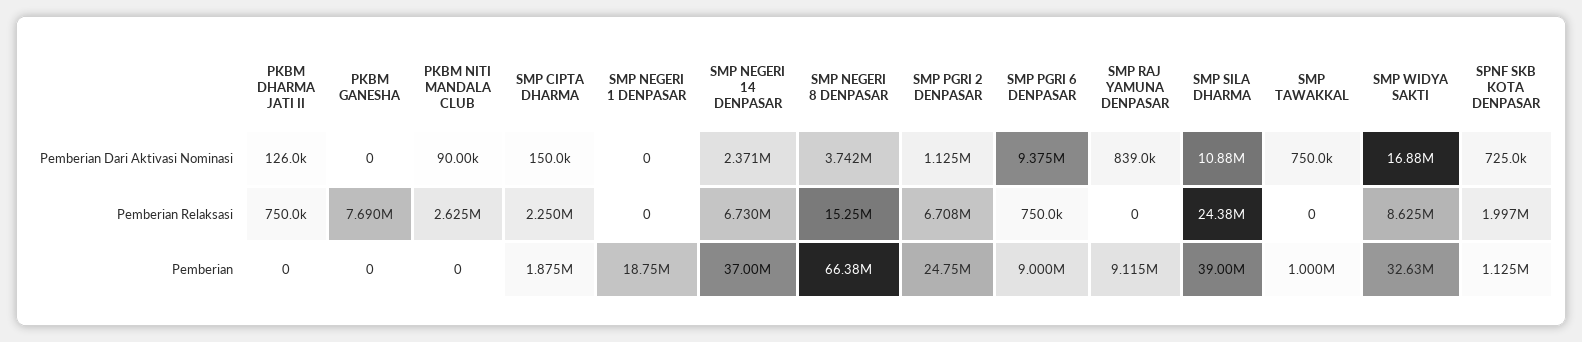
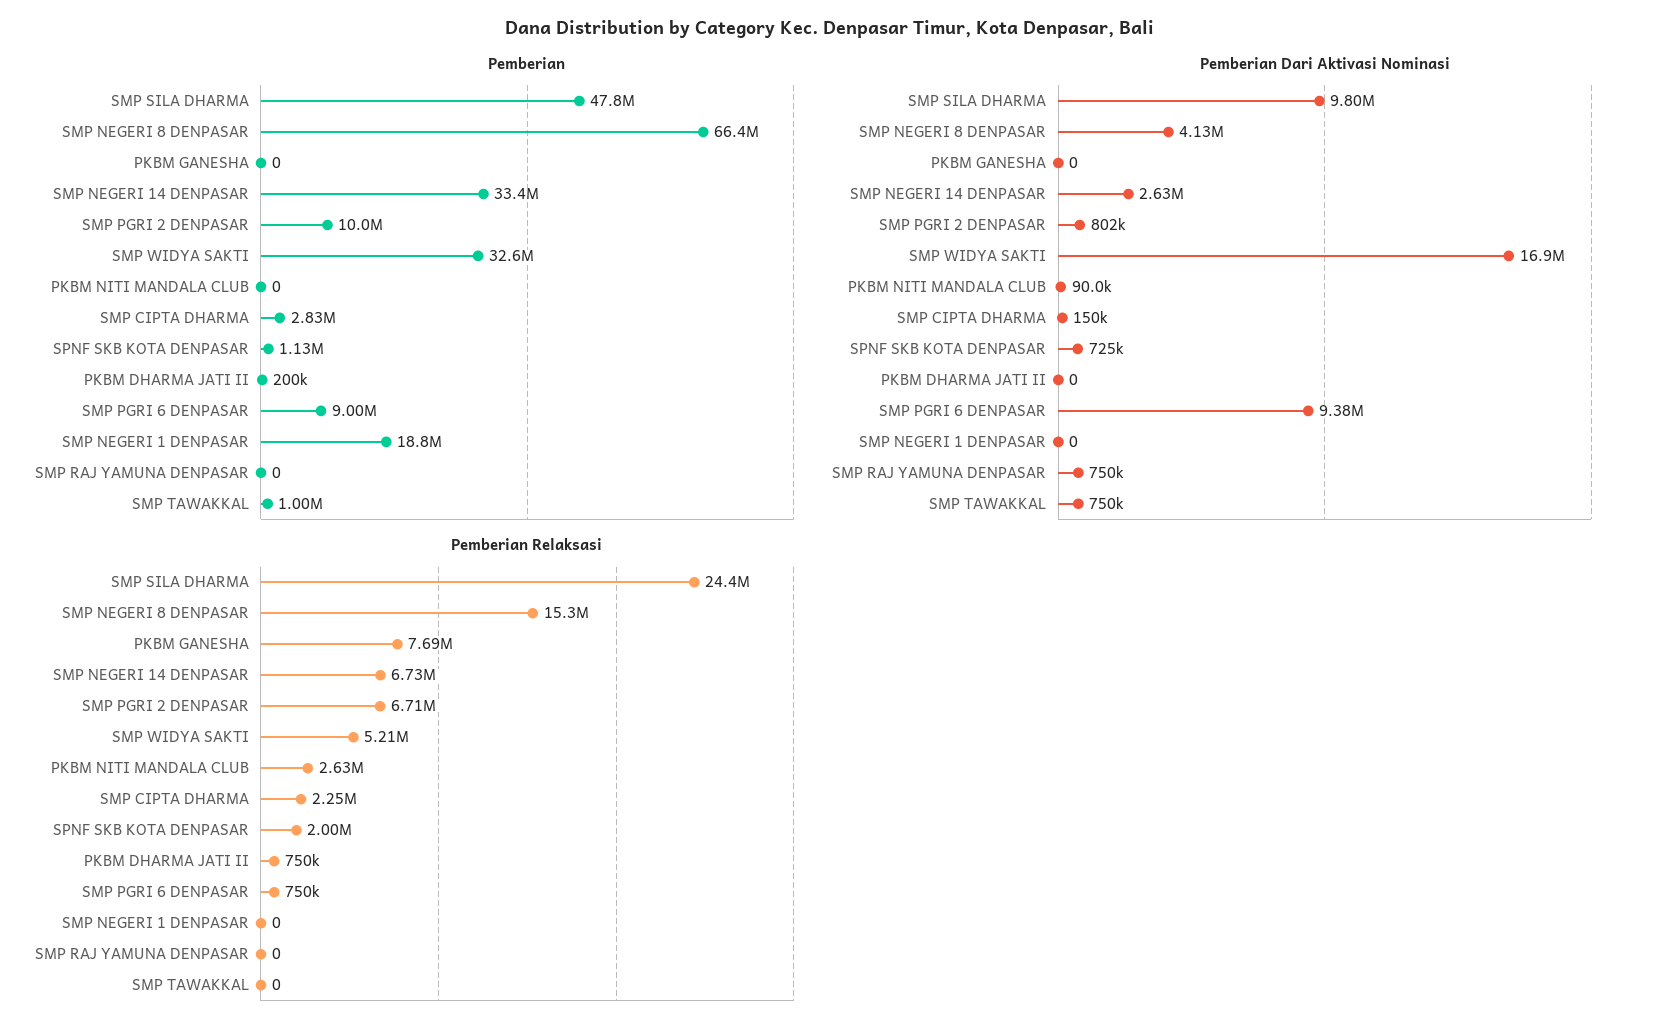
  {
    "Pemberian Dari Aktivasi Nominasi": {
-     "PKBM DHARMA JATI II": 126000,
+     "PKBM DHARMA JATI II": 0,
      "PKBM GANESHA": 0,
      "PKBM NITI MANDALA CLUB": 90000,
      "SMP CIPTA DHARMA": 150000,
      "SMP NEGERI 1 DENPASAR": 0,
-     "SMP NEGERI 14 DENPASAR": 2371000,
+     "SMP NEGERI 14 DENPASAR": 2630000,
-     "SMP NEGERI 8 DENPASAR": 3742000,
+     "SMP NEGERI 8 DENPASAR": 4130000,
-     "SMP PGRI 2 DENPASAR": 1125000,
+     "SMP PGRI 2 DENPASAR": 802000,
      "SMP PGRI 6 DENPASAR": 9375000,
-     "SMP RAJ YAMUNA DENPASAR": 839000,
+     "SMP RAJ YAMUNA DENPASAR": 750000,
-     "SMP SILA DHARMA": 10880000,
+     "SMP SILA DHARMA": 9800000,
      "SMP TAWAKKAL": 750000,
      "SMP WIDYA SAKTI": 16880000,
      "SPNF SKB KOTA DENPASAR": 725000
    },
    "Pemberian Relaksasi": {
      "PKBM DHARMA JATI II": 750000,
      "PKBM GANESHA": 7690000,
      "PKBM NITI MANDALA CLUB": 2625000,
      "SMP CIPTA DHARMA": 2250000,
      "SMP NEGERI 1 DENPASAR": 0,
      "SMP NEGERI 14 DENPASAR": 6730000,
      "SMP NEGERI 8 DENPASAR": 15250000,
      "SMP PGRI 2 DENPASAR": 6708000,
      "SMP PGRI 6 DENPASAR": 750000,
      "SMP RAJ YAMUNA DENPASAR": 0,
      "SMP SILA DHARMA": 24380000,
      "SMP TAWAKKAL": 0,
-     "SMP WIDYA SAKTI": 8625000,
+     "SMP WIDYA SAKTI": 5210000,
      "SPNF SKB KOTA DENPASAR": 1997000
    },
    "Pemberian": {
-     "PKBM DHARMA JATI II": 0,
+     "PKBM DHARMA JATI II": 200000,
      "PKBM GANESHA": 0,
      "PKBM NITI MANDALA CLUB": 0,
-     "SMP CIPTA DHARMA": 1875000,
+     "SMP CIPTA DHARMA": 2830000,
      "SMP NEGERI 1 DENPASAR": 18750000,
-     "SMP NEGERI 14 DENPASAR": 37000000,
+     "SMP NEGERI 14 DENPASAR": 33400000,
      "SMP NEGERI 8 DENPASAR": 66380000,
-     "SMP PGRI 2 DENPASAR": 24750000,
+     "SMP PGRI 2 DENPASAR": 10000000,
      "SMP PGRI 6 DENPASAR": 9000000,
-     "SMP RAJ YAMUNA DENPASAR": 9115000,
+     "SMP RAJ YAMUNA DENPASAR": 0,
-     "SMP SILA DHARMA": 39000000,
+     "SMP SILA DHARMA": 47800000,
      "SMP TAWAKKAL": 1000000,
      "SMP WIDYA SAKTI": 32630000,
      "SPNF SKB KOTA DENPASAR": 1125000
    }
  }

